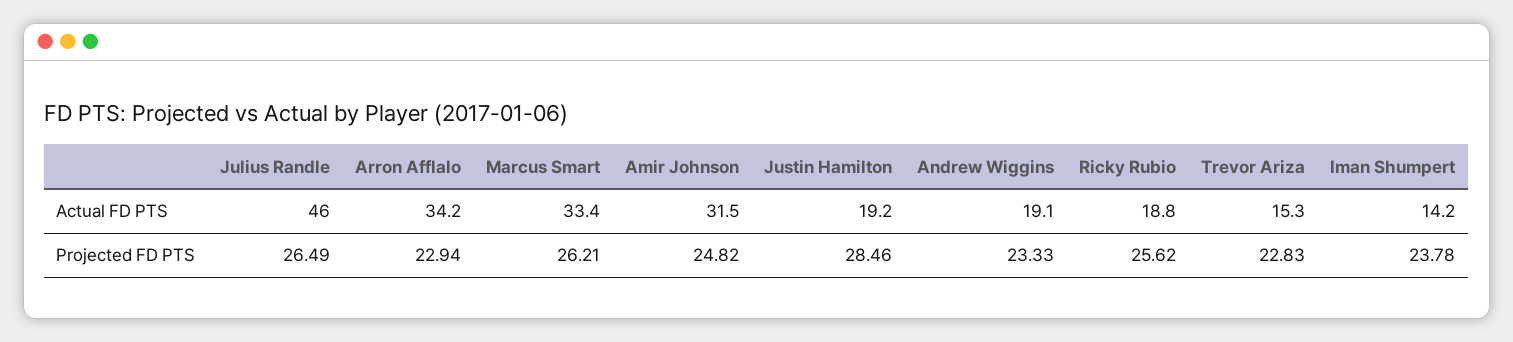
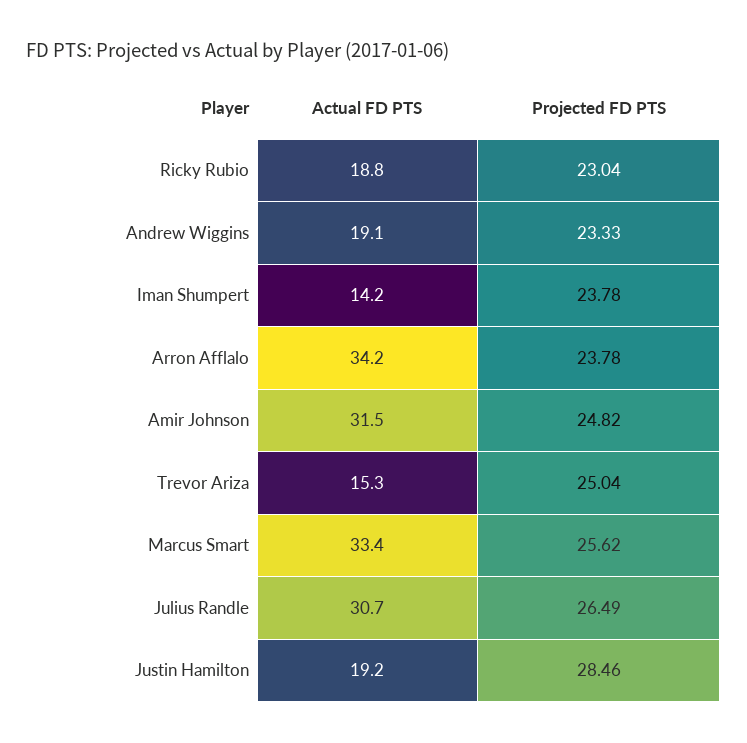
  {
    "Julius Randle": {
-     "Actual FD PTS": 46,
+     "Actual FD PTS": 30.7,
      "Projected FD PTS": 26.49
    },
    "Arron Afflalo": {
      "Actual FD PTS": 34.2,
-     "Projected FD PTS": 22.94
+     "Projected FD PTS": 23.78
    },
    "Marcus Smart": {
      "Actual FD PTS": 33.4,
-     "Projected FD PTS": 26.21
+     "Projected FD PTS": 25.62
    },
    "Amir Johnson": {
      "Actual FD PTS": 31.5,
      "Projected FD PTS": 24.82
    },
    "Justin Hamilton": {
      "Actual FD PTS": 19.2,
      "Projected FD PTS": 28.46
    },
    "Andrew Wiggins": {
      "Actual FD PTS": 19.1,
      "Projected FD PTS": 23.33
    },
    "Ricky Rubio": {
      "Actual FD PTS": 18.8,
-     "Projected FD PTS": 25.62
+     "Projected FD PTS": 23.04
    },
    "Trevor Ariza": {
      "Actual FD PTS": 15.3,
-     "Projected FD PTS": 22.83
+     "Projected FD PTS": 25.04
    },
    "Iman Shumpert": {
      "Actual FD PTS": 14.2,
      "Projected FD PTS": 23.78
    }
  }

